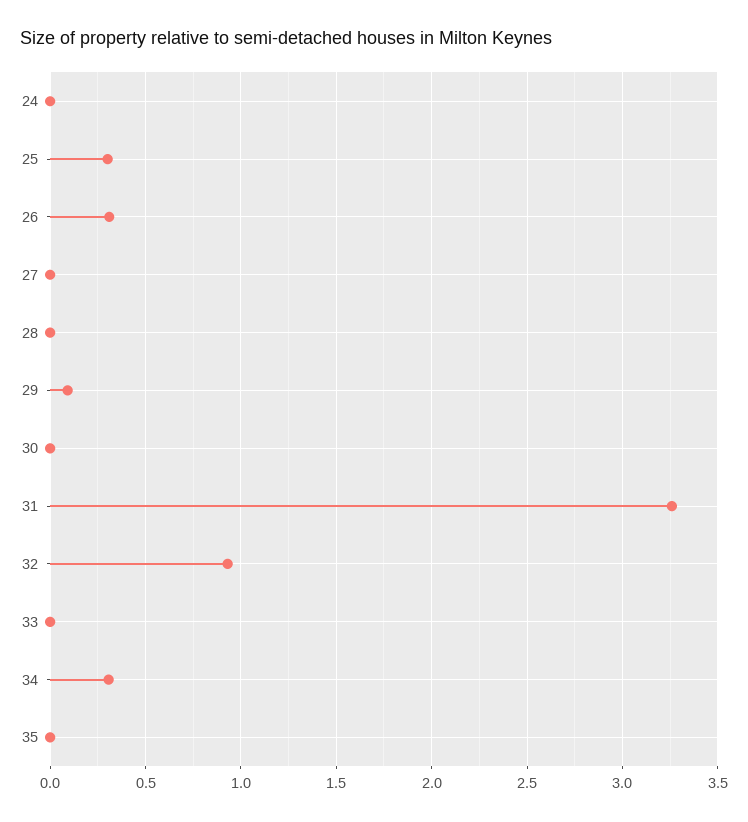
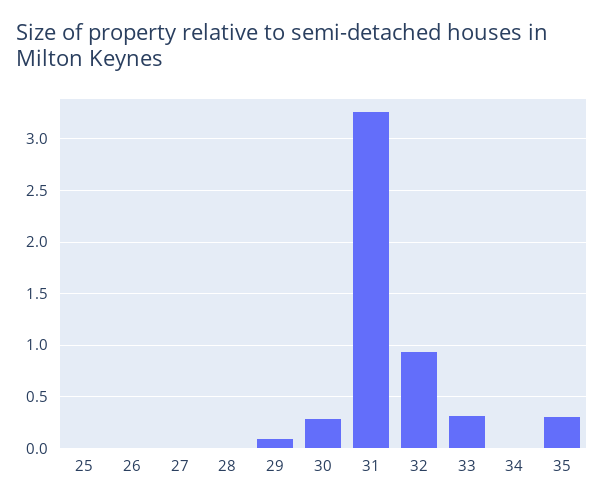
  {
-   "24": 0,
-   "25": 0.3,
+   "25": 0,
-   "26": 0.3,
+   "26": 0,
    "27": 0,
    "28": 0,
    "29": 0.1,
-   "30": 0,
+   "30": 0.3,
    "31": 3.25,
    "32": 0.95,
-   "33": 0,
+   "33": 0.3,
-   "34": 0.3,
+   "34": 0,
-   "35": 0
+   "35": 0.3
  }

